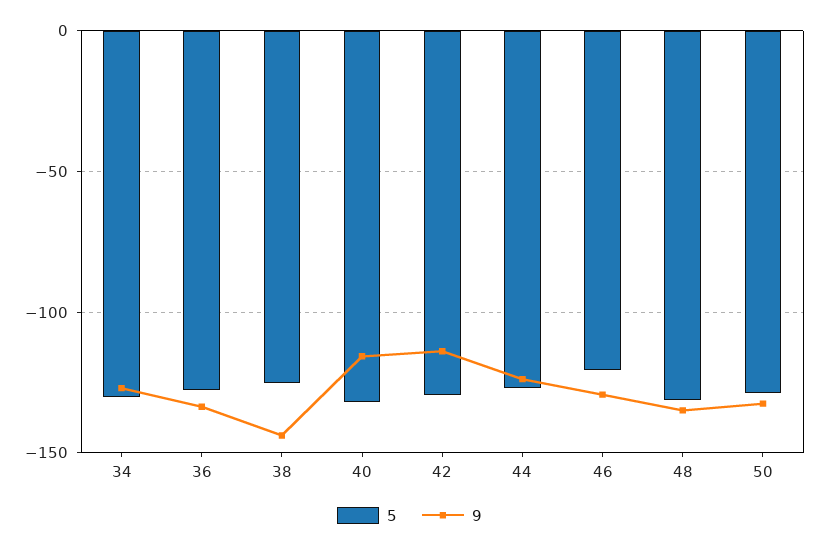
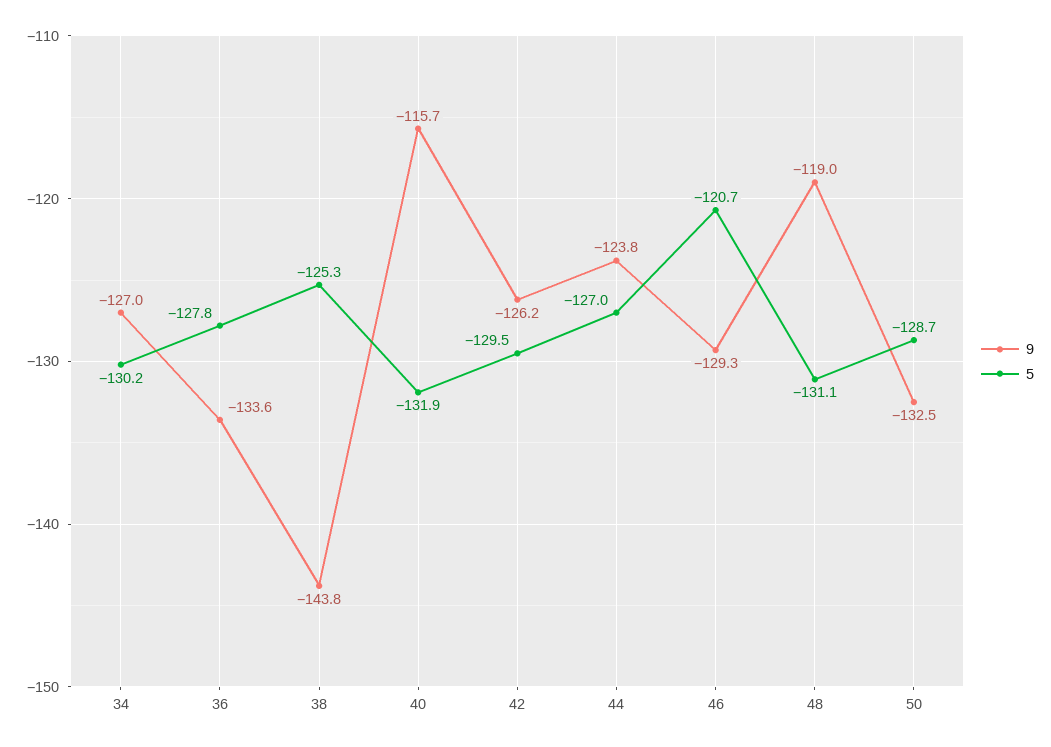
  {
    "5": {
      "34": -130.2,
      "36": -127.8,
      "38": -125.3,
      "40": -131.9,
      "42": -129.5,
      "44": -127,
      "46": -120.7,
      "48": -131.1,
      "50": -128.7
    },
    "9": {
      "34": -127,
      "36": -133.6,
      "38": -143.8,
      "40": -115.7,
-     "42": -115,
+     "42": -126.2,
      "44": -123.8,
      "46": -129.3,
-     "48": -135,
+     "48": -119,
      "50": -132.5
    }
  }

